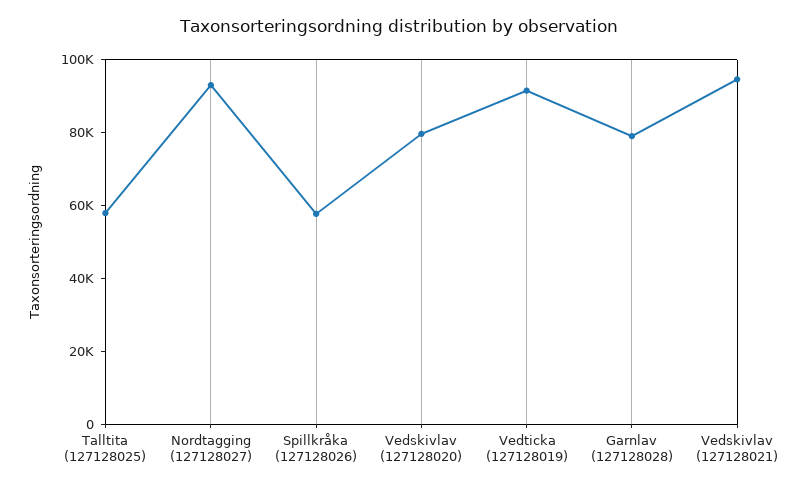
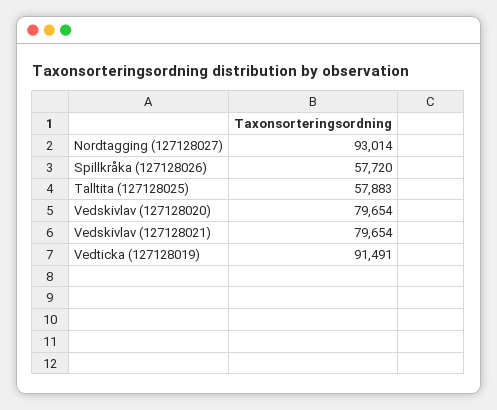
  {
    "Talltita (127128025)": 57883,
    "Nordtagging (127128027)": 93014,
    "Spillkråka (127128026)": 57720,
    "Vedskivlav (127128020)": 79654,
    "Vedticka (127128019)": 91491,
-   "Garnlav (127128028)": 80000,
-   "Vedskivlav (127128021)": 95000
+   "Vedskivlav (127128021)": 79654
  }

